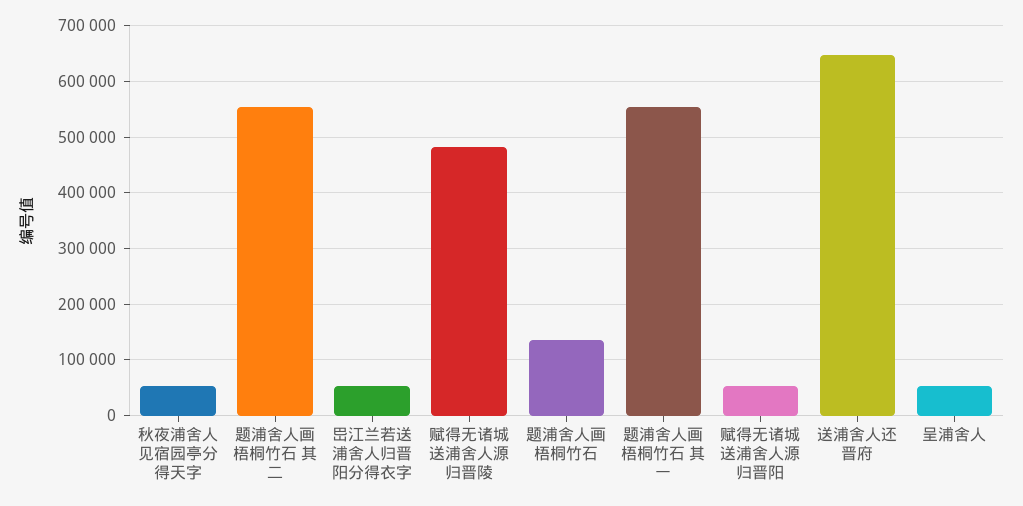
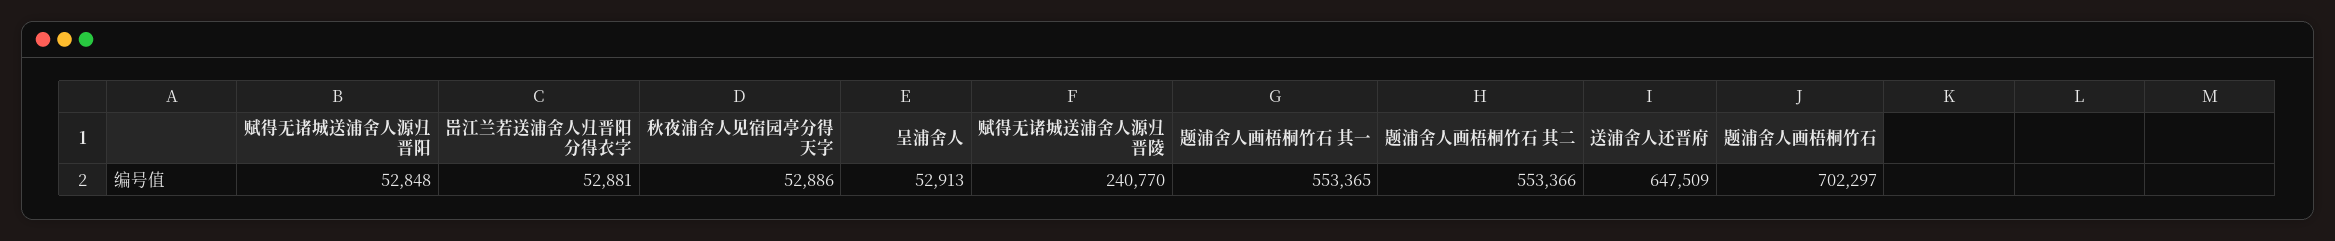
  {
    "秋夜浦舍人见宿园亭分得天字": 52886,
    "题浦舍人画梧桐竹石 其二": 553366,
    "岊江兰若送浦舍人归晋阳分得衣字": 52881,
-   "赋得无诸城送浦舍人源归晋陵": 480000,
+   "赋得无诸城送浦舍人源归晋陵": 240770,
-   "题浦舍人画梧桐竹石": 140000,
+   "题浦舍人画梧桐竹石": 702297,
    "题浦舍人画梧桐竹石 其一": 553365,
    "赋得无诸城送浦舍人源归晋阳": 52848,
    "送浦舍人还晋府": 647509,
    "呈浦舍人": 52913
  }

